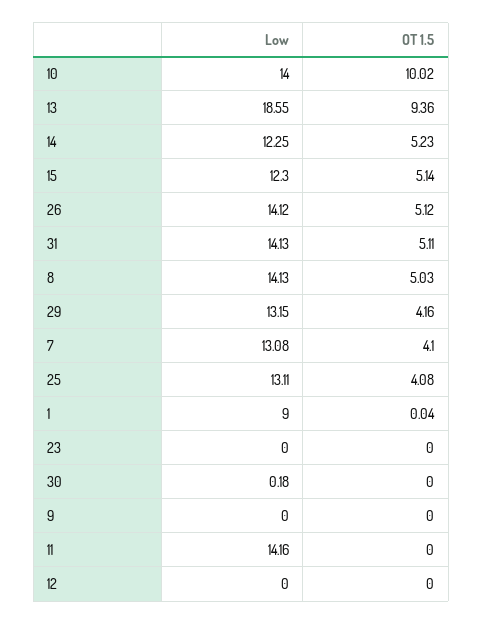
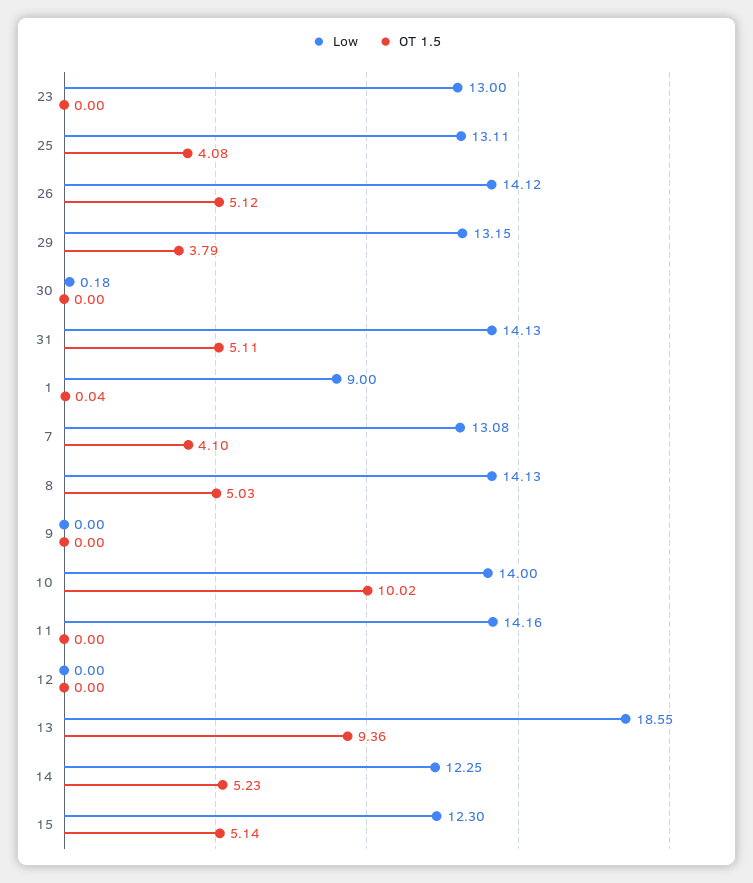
  {
    "Low": {
      "10": 14,
      "13": 18.55,
      "14": 12.25,
      "15": 12.3,
      "26": 14.12,
      "31": 14.13,
      "8": 14.13,
      "29": 13.15,
      "7": 13.08,
      "25": 13.11,
      "1": 9,
-     "23": 0,
+     "23": 13,
      "30": 0.18,
      "9": 0,
      "11": 14.16,
      "12": 0
    },
    "OT 1.5": {
      "10": 10.02,
      "13": 9.36,
      "14": 5.23,
      "15": 5.14,
      "26": 5.12,
      "31": 5.11,
      "8": 5.03,
-     "29": 4.16,
+     "29": 3.79,
      "7": 4.1,
      "25": 4.08,
      "1": 0.04,
      "23": 0,
      "30": 0,
      "9": 0,
      "11": 0,
      "12": 0
    }
  }

